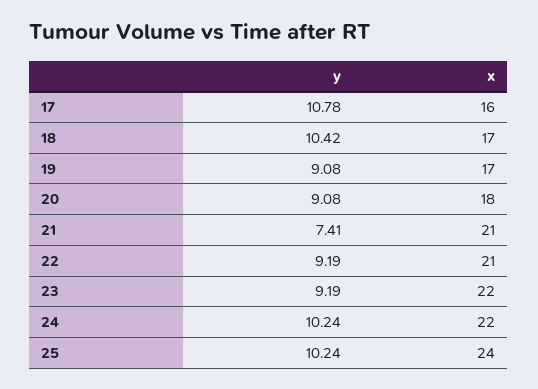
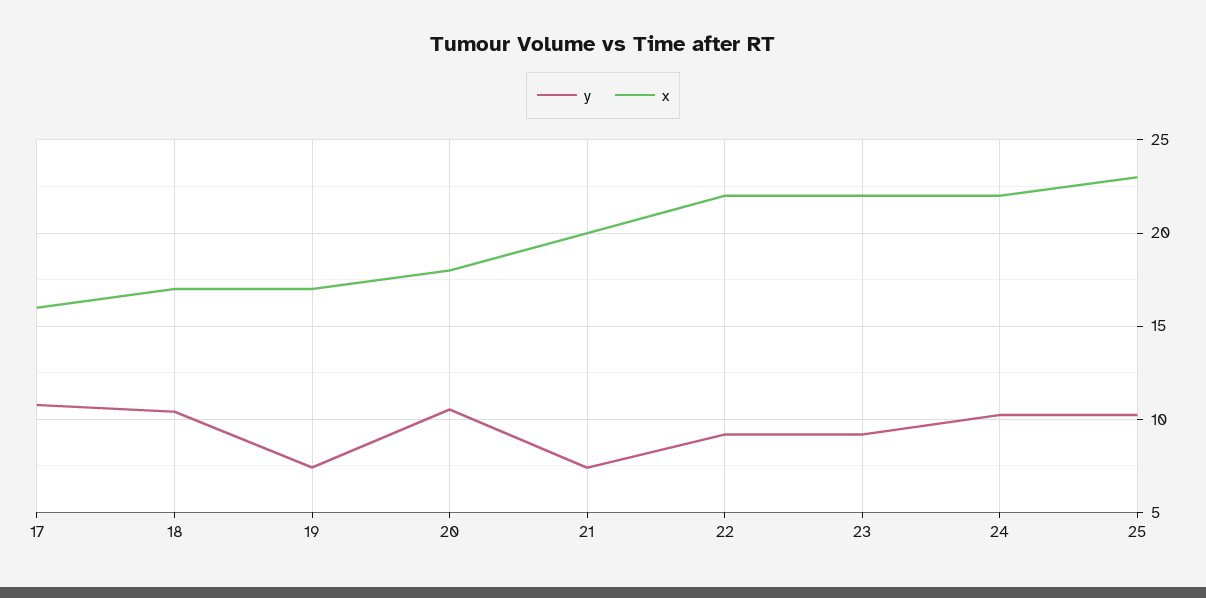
  {
    "y": {
      "17": 10.78,
      "18": 10.42,
-     "19": 9.08,
+     "19": 7.5,
-     "20": 9.08,
+     "20": 10.5,
      "21": 7.41,
      "22": 9.19,
      "23": 9.19,
      "24": 10.24,
      "25": 10.24
    },
    "x": {
      "17": 16,
      "18": 17,
      "19": 17,
      "20": 18,
-     "21": 21,
+     "21": 20,
-     "22": 21,
+     "22": 22,
      "23": 22,
      "24": 22,
-     "25": 24
+     "25": 23
    }
  }

